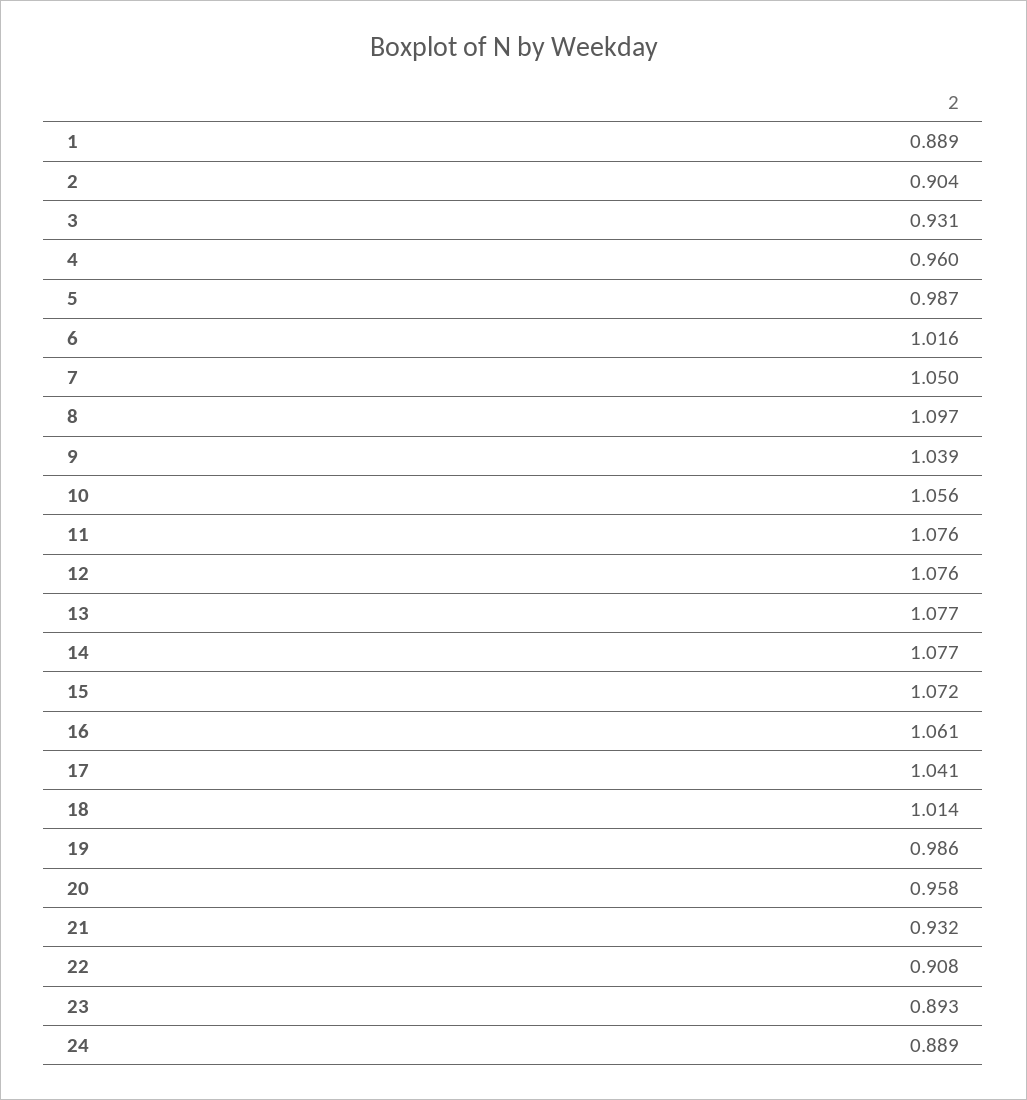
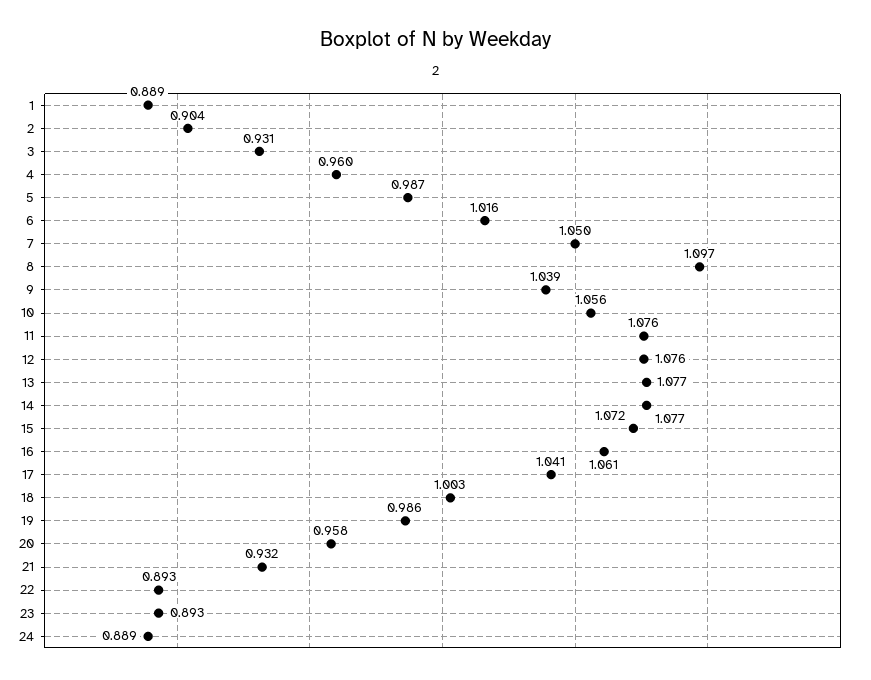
  {
    "1": 0.889,
    "2": 0.904,
    "3": 0.931,
    "4": 0.96,
    "5": 0.987,
    "6": 1.016,
    "7": 1.05,
    "8": 1.097,
    "9": 1.039,
    "10": 1.056,
    "11": 1.076,
    "12": 1.076,
    "13": 1.077,
    "14": 1.077,
    "15": 1.072,
    "16": 1.061,
    "17": 1.041,
-   "18": 1.014,
+   "18": 1.003,
    "19": 0.986,
    "20": 0.958,
    "21": 0.932,
-   "22": 0.908,
+   "22": 0.893,
    "23": 0.893,
    "24": 0.889
  }

